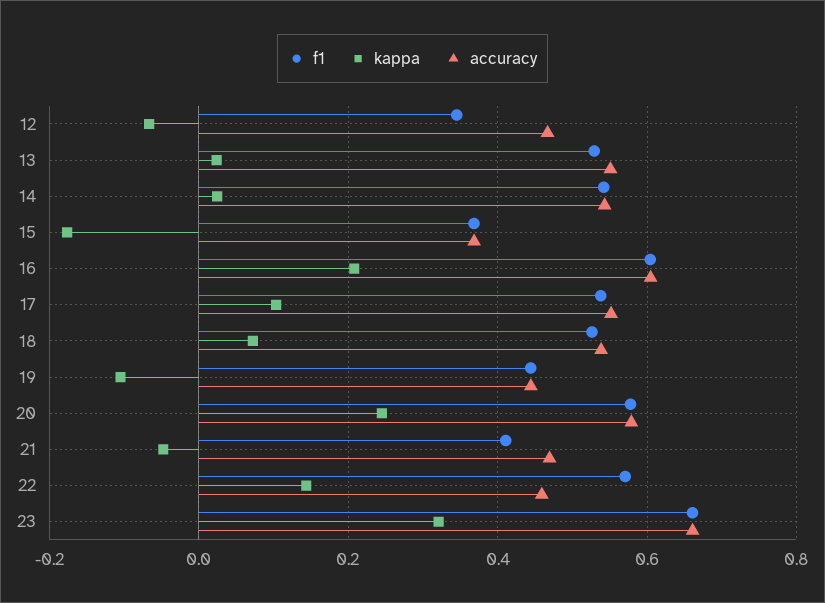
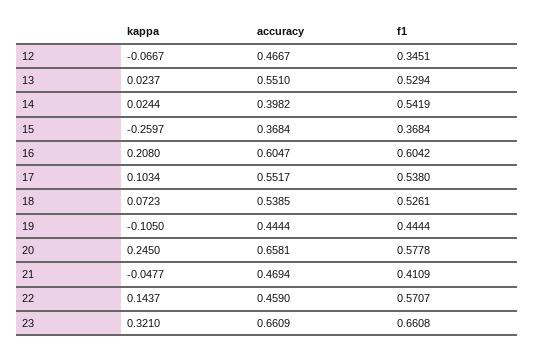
  {
    "f1": {
      "12": 0.3451,
      "13": 0.5294,
      "14": 0.5419,
      "15": 0.3684,
      "16": 0.6042,
      "17": 0.538,
      "18": 0.5261,
      "19": 0.4444,
      "20": 0.5778,
      "21": 0.4109,
      "22": 0.5707,
      "23": 0.6608
    },
    "kappa": {
      "12": -0.0667,
      "13": 0.0237,
      "14": 0.0244,
-     "15": -0.18,
+     "15": -0.2597,
      "16": 0.208,
      "17": 0.1034,
      "18": 0.0723,
      "19": -0.105,
      "20": 0.245,
      "21": -0.0477,
      "22": 0.1437,
      "23": 0.321
    },
    "accuracy": {
      "12": 0.4667,
      "13": 0.551,
-     "14": 0.54,
+     "14": 0.3982,
      "15": 0.3684,
      "16": 0.6047,
      "17": 0.5517,
      "18": 0.5385,
      "19": 0.4444,
-     "20": 0.58,
+     "20": 0.6581,
      "21": 0.4694,
      "22": 0.459,
      "23": 0.6609
    }
  }

